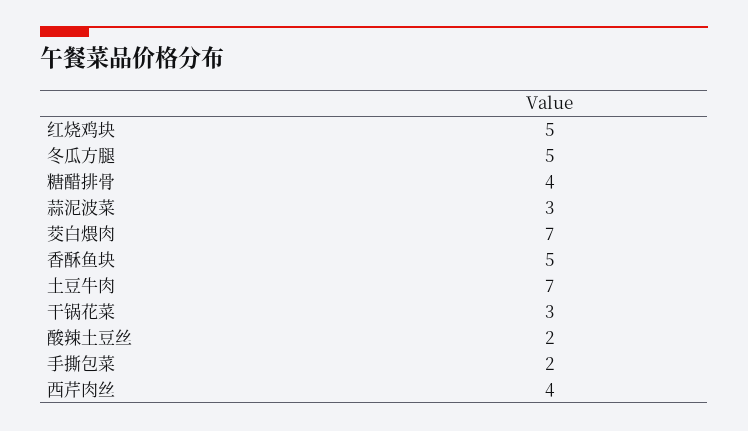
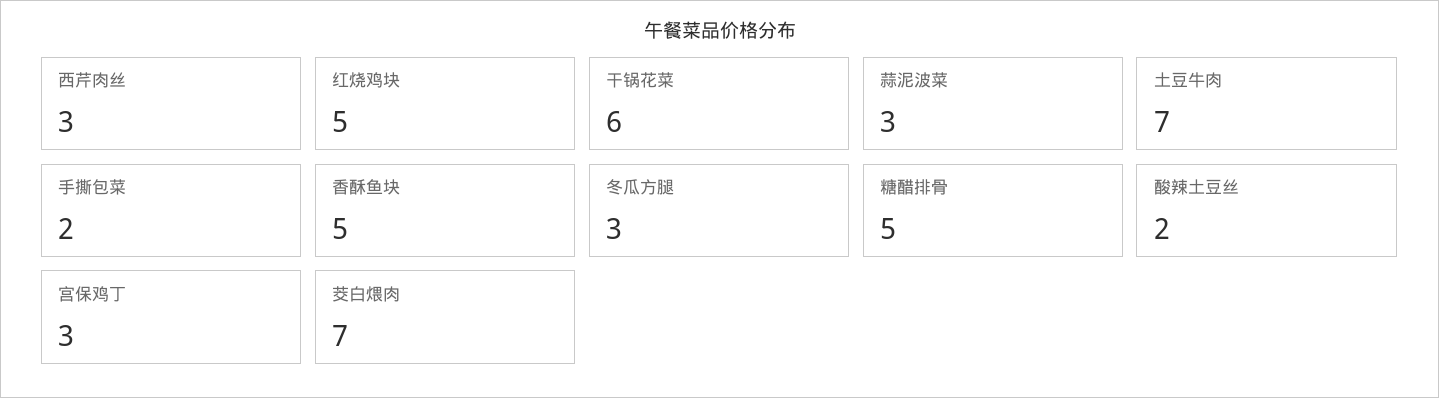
  {
    "红烧鸡块": 5,
-   "冬瓜方腿": 5,
+   "冬瓜方腿": 3,
-   "糖醋排骨": 4,
+   "糖醋排骨": 5,
    "蒜泥波菜": 3,
    "茭白煨肉": 7,
    "香酥鱼块": 5,
    "土豆牛肉": 7,
-   "干锅花菜": 3,
+   "干锅花菜": 6,
    "酸辣土豆丝": 2,
    "手撕包菜": 2,
-   "西芹肉丝": 4
+   "西芹肉丝": 3,
+   "宫保鸡丁": 3
  }

